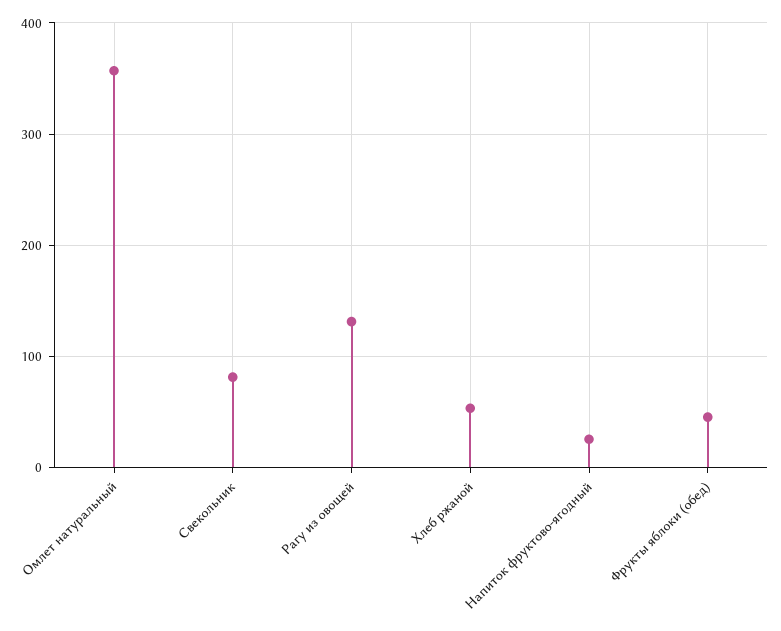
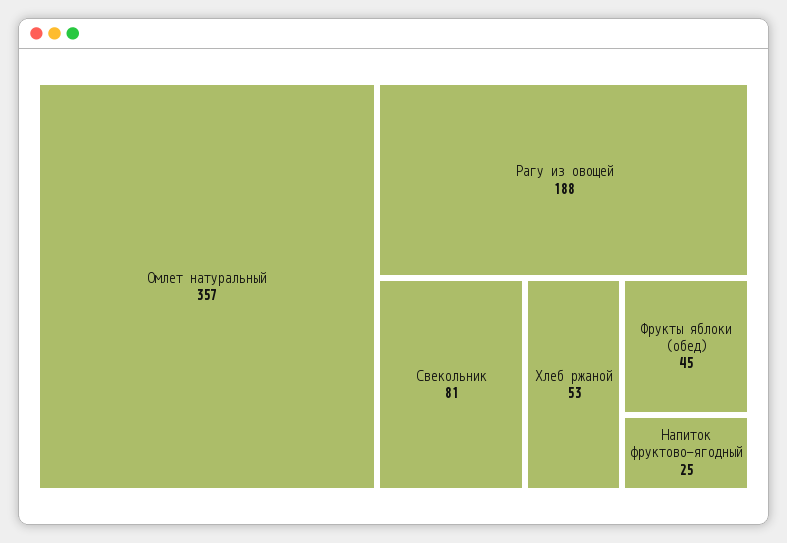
  {
    "Омлет натуральный": 357,
    "Свекольник": 81,
-   "Рагу из овощей": 130,
+   "Рагу из овощей": 188,
    "Хлеб ржаной": 53,
    "Напиток фруктово-ягодный": 25,
    "Фрукты яблоки (обед)": 45
  }

